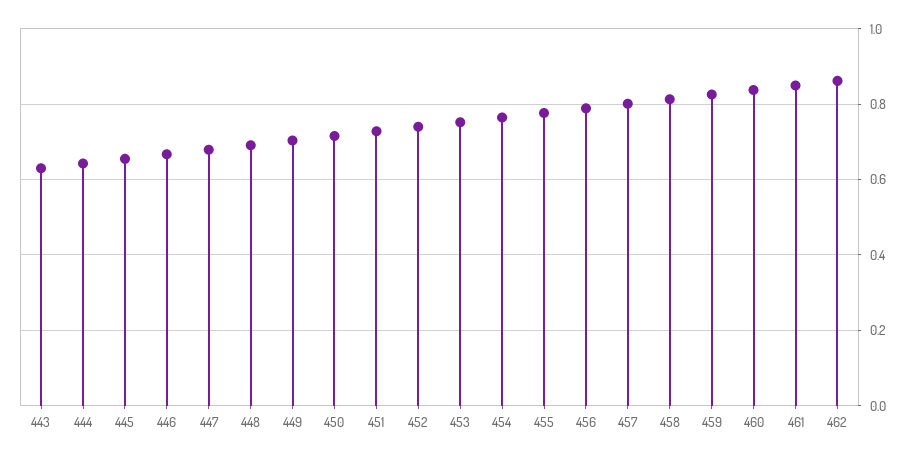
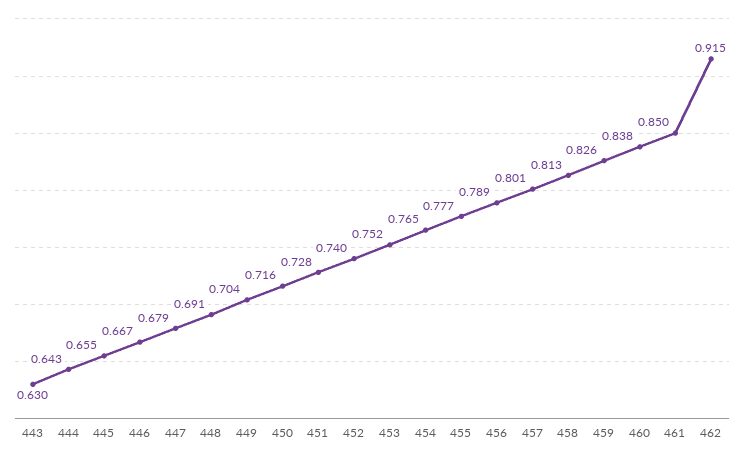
  {
    "443": 0.63,
    "444": 0.643,
    "445": 0.655,
    "446": 0.667,
    "447": 0.679,
    "448": 0.691,
    "449": 0.704,
    "450": 0.716,
    "451": 0.728,
    "452": 0.74,
    "453": 0.752,
    "454": 0.765,
    "455": 0.777,
    "456": 0.789,
    "457": 0.801,
    "458": 0.813,
    "459": 0.826,
    "460": 0.838,
    "461": 0.85,
-   "462": 0.86
+   "462": 0.915
  }

